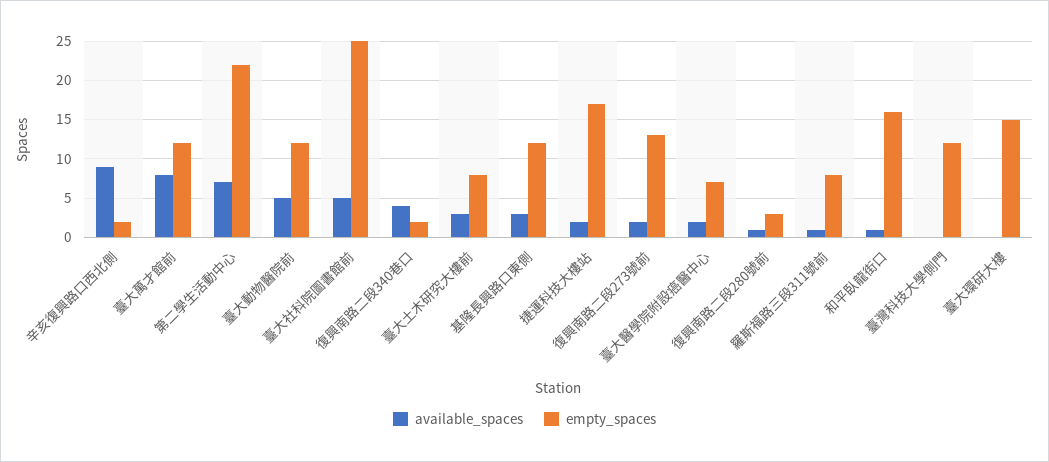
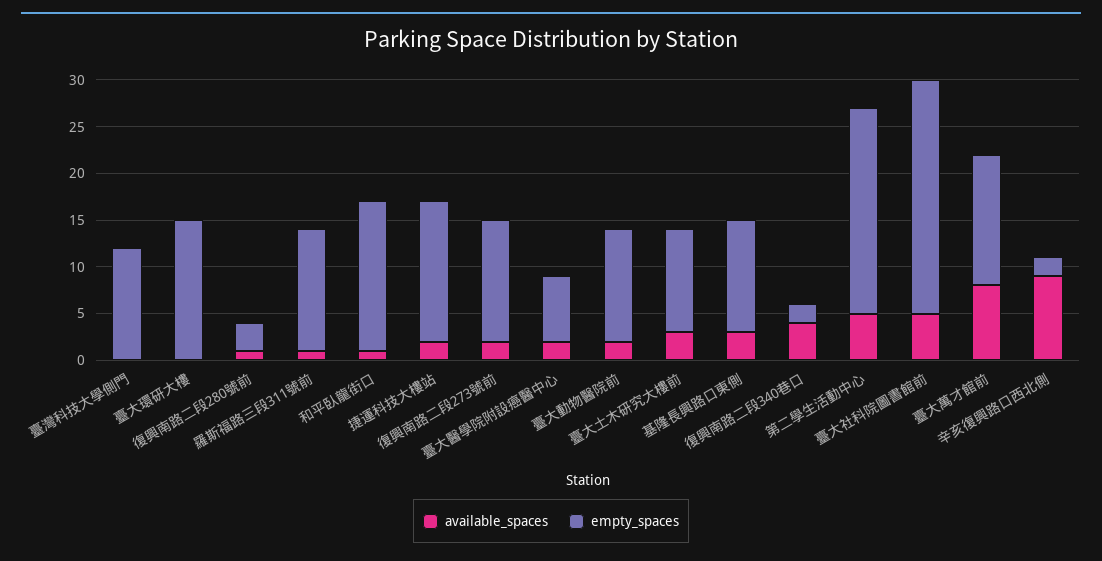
  {
    "available_spaces": {
      "辛亥復興路口西北側": 9,
      "臺大萬才館前": 8,
-     "第二學生活動中心": 7,
+     "第二學生活動中心": 5,
-     "臺大動物醫院前": 5,
+     "臺大動物醫院前": 2,
      "臺大社科院圖書館前": 5,
      "復興南路二段340巷口": 4,
      "臺大土木研究大樓前": 3,
      "基隆長興路口東側": 3,
      "捷運科技大樓站": 2,
      "復興南路二段273號前": 2,
      "臺大醫學院附設癌醫中心": 2,
      "復興南路二段280號前": 1,
      "羅斯福路三段311號前": 1,
      "和平臥龍街口": 1,
      "臺灣科技大學側門": 0,
      "臺大環研大樓": 0
    },
    "empty_spaces": {
      "辛亥復興路口西北側": 2,
-     "臺大萬才館前": 12,
+     "臺大萬才館前": 14,
      "第二學生活動中心": 22,
      "臺大動物醫院前": 12,
      "臺大社科院圖書館前": 25,
      "復興南路二段340巷口": 2,
-     "臺大土木研究大樓前": 8,
+     "臺大土木研究大樓前": 11,
      "基隆長興路口東側": 12,
-     "捷運科技大樓站": 17,
+     "捷運科技大樓站": 15,
      "復興南路二段273號前": 13,
      "臺大醫學院附設癌醫中心": 7,
      "復興南路二段280號前": 3,
-     "羅斯福路三段311號前": 8,
+     "羅斯福路三段311號前": 13,
      "和平臥龍街口": 16,
      "臺灣科技大學側門": 12,
      "臺大環研大樓": 15
    }
  }

